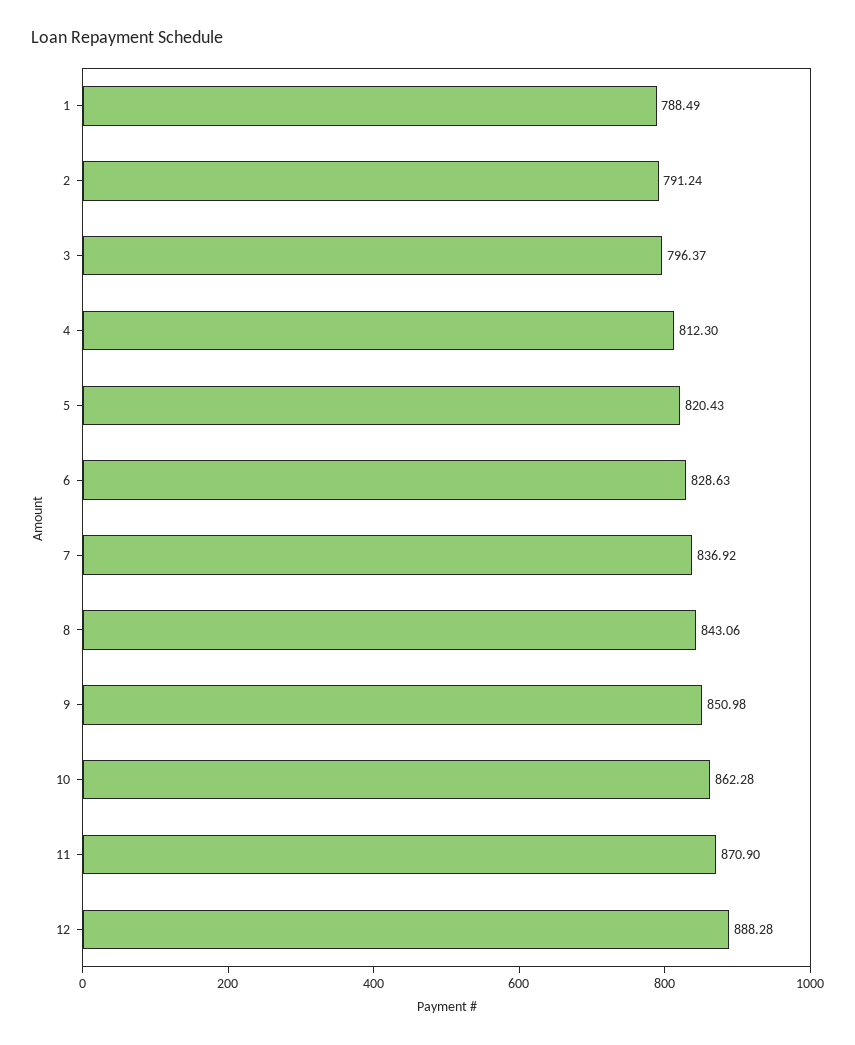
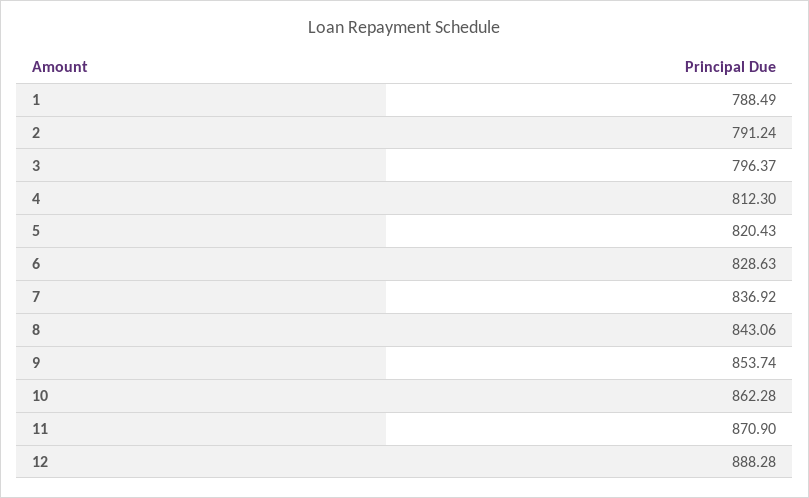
  {
    "1": 788.49,
    "2": 791.24,
    "3": 796.37,
    "4": 812.3,
    "5": 820.43,
    "6": 828.63,
    "7": 836.92,
    "8": 843.06,
-   "9": 850.98,
+   "9": 853.74,
    "10": 862.28,
    "11": 870.9,
    "12": 888.28
  }

